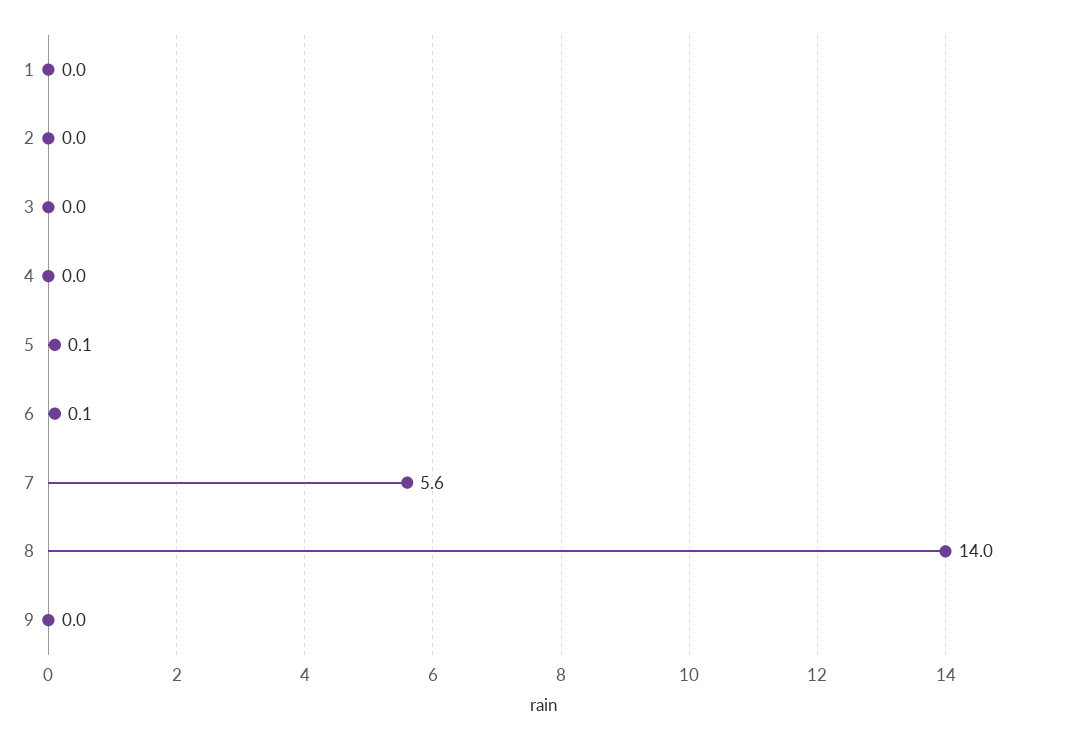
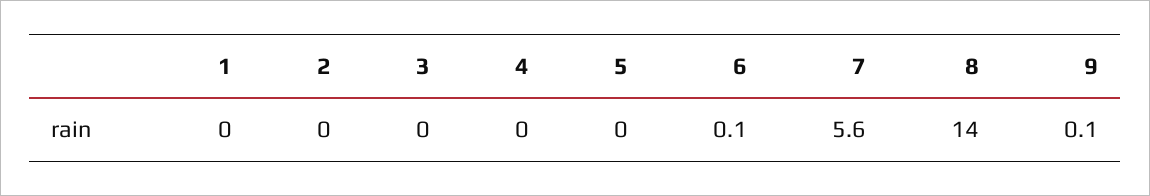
  {
    "1": 0,
    "2": 0,
    "3": 0,
    "4": 0,
-   "5": 0.1,
+   "5": 0,
    "6": 0.1,
    "7": 5.6,
    "8": 14,
-   "9": 0
+   "9": 0.1
  }

